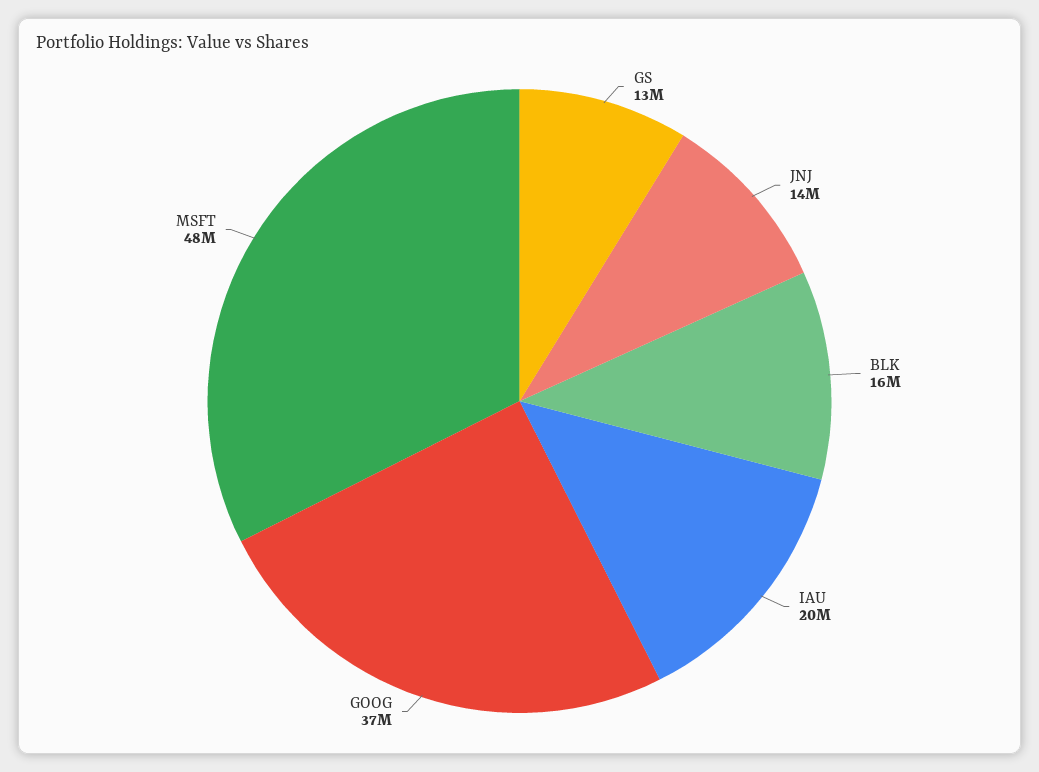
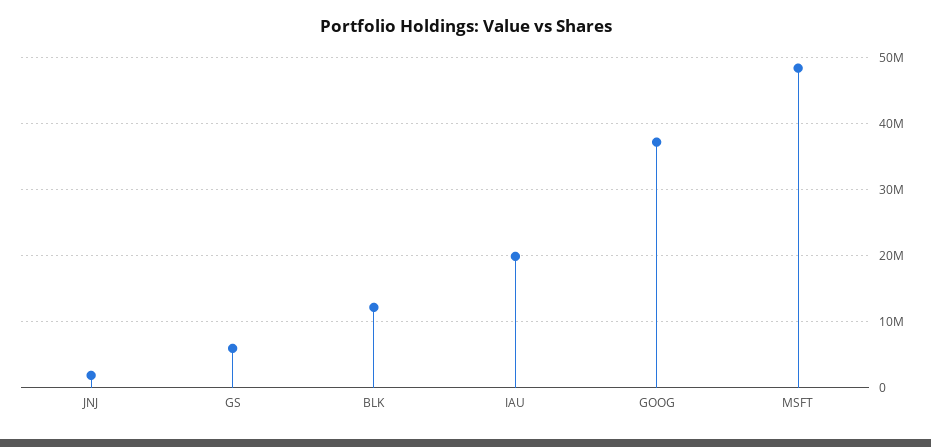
  {
-   "GS": 13000000,
+   "GS": 6000000,
-   "JNJ": 14000000,
+   "JNJ": 2000000,
-   "BLK": 16000000,
+   "BLK": 12000000,
    "IAU": 20000000,
    "GOOG": 37000000,
    "MSFT": 48000000
  }

